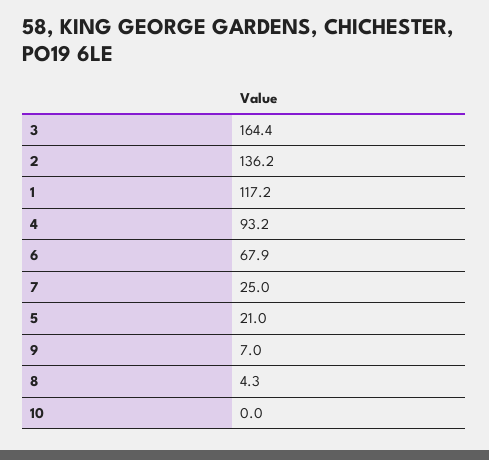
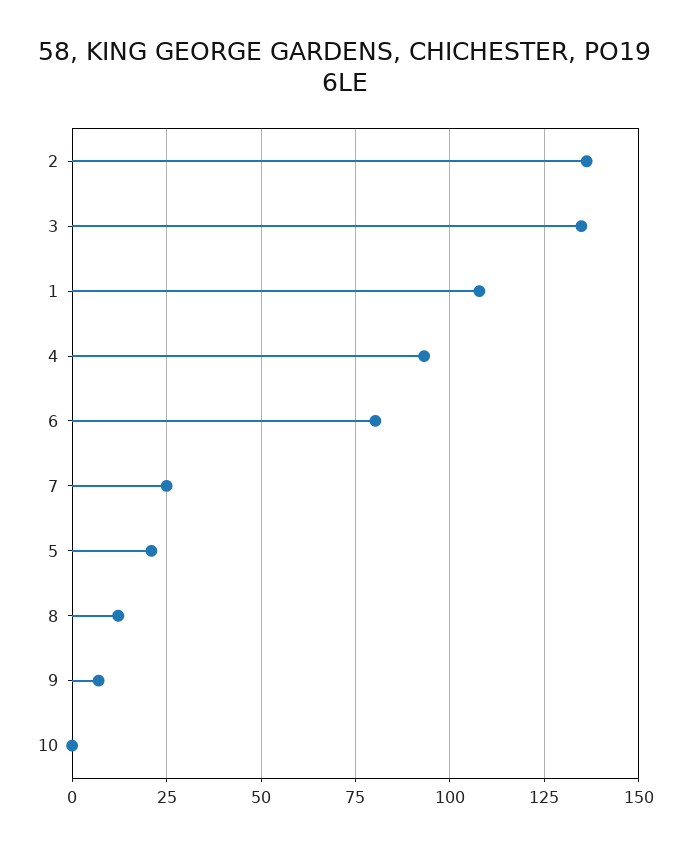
  {
-   "3": 164.4,
+   "3": 135,
    "2": 136.2,
-   "1": 117.2,
+   "1": 107.5,
    "4": 93.2,
-   "6": 67.9,
+   "6": 80,
    "7": 25,
    "5": 21,
    "9": 7,
-   "8": 4.3,
+   "8": 12.5,
    "10": 0
  }

